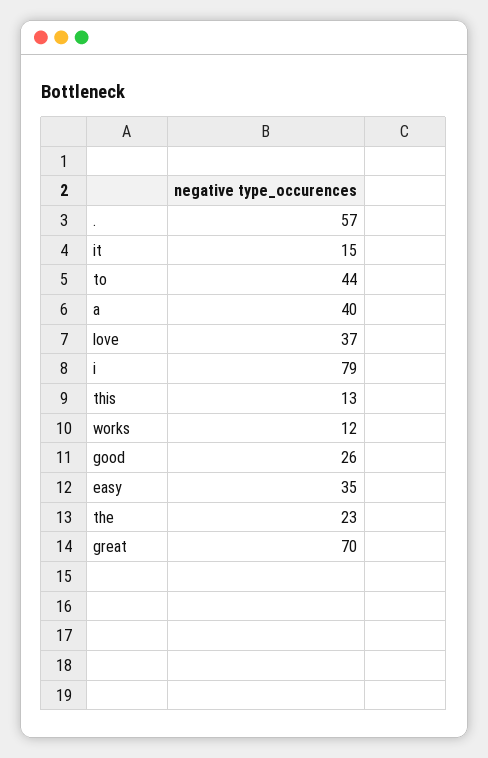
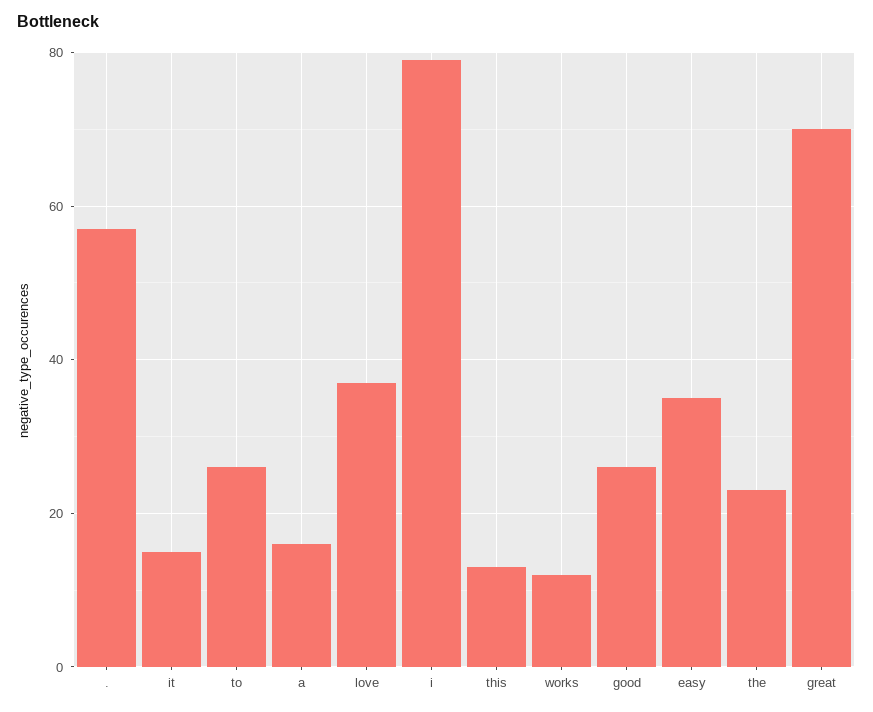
  {
    ".": 57,
    "it": 15,
-   "to": 44,
+   "to": 25,
-   "a": 40,
+   "a": 15,
    "love": 37,
    "i": 79,
    "this": 13,
    "works": 12,
    "good": 26,
    "easy": 35,
    "the": 23,
    "great": 70
  }

